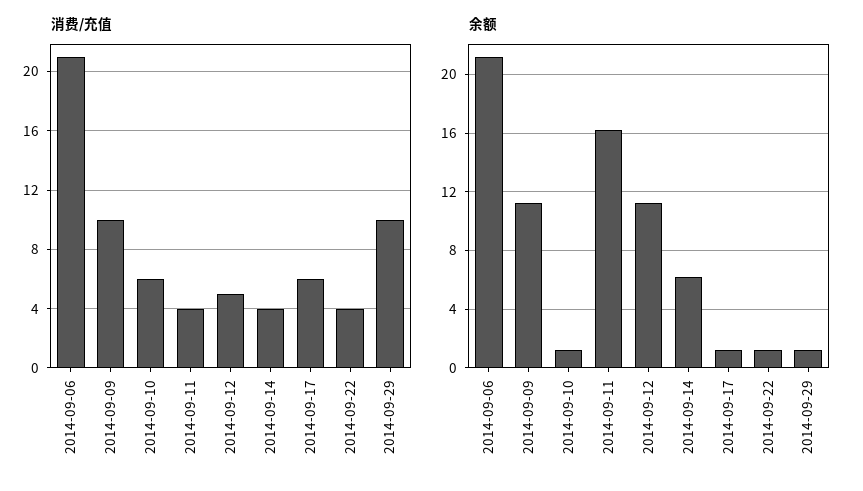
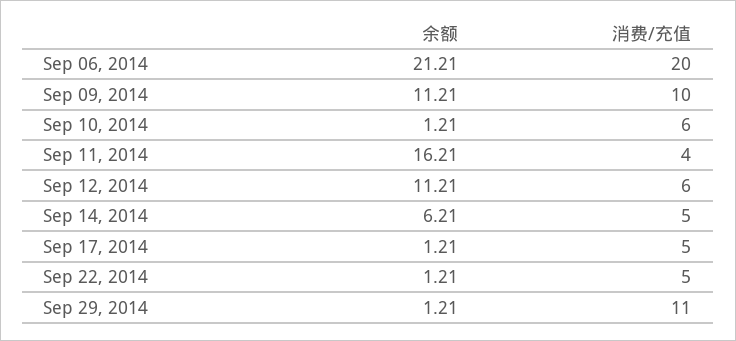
  {
    "消费/充值": {
-     "2014-09-06": 21,
+     "2014-09-06": 20,
      "2014-09-09": 10,
      "2014-09-10": 6,
      "2014-09-11": 4,
-     "2014-09-12": 5,
+     "2014-09-12": 6,
-     "2014-09-14": 4,
+     "2014-09-14": 5,
-     "2014-09-17": 6,
+     "2014-09-17": 5,
-     "2014-09-22": 4,
+     "2014-09-22": 5,
-     "2014-09-29": 10
+     "2014-09-29": 11
    },
    "余额": {
      "2014-09-06": 21.21,
      "2014-09-09": 11.21,
      "2014-09-10": 1.21,
      "2014-09-11": 16.21,
      "2014-09-12": 11.21,
      "2014-09-14": 6.21,
      "2014-09-17": 1.21,
      "2014-09-22": 1.21,
      "2014-09-29": 1.21
    }
  }

